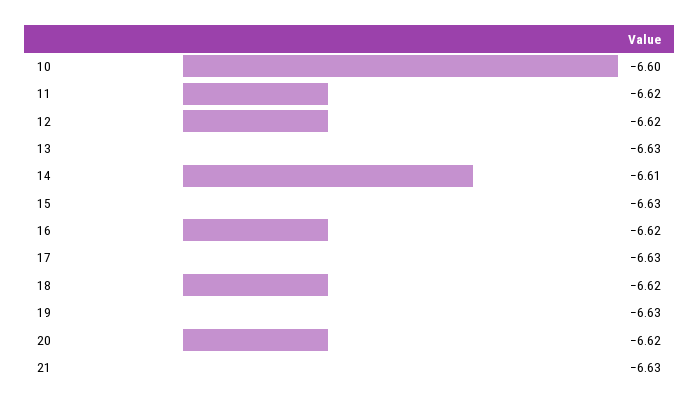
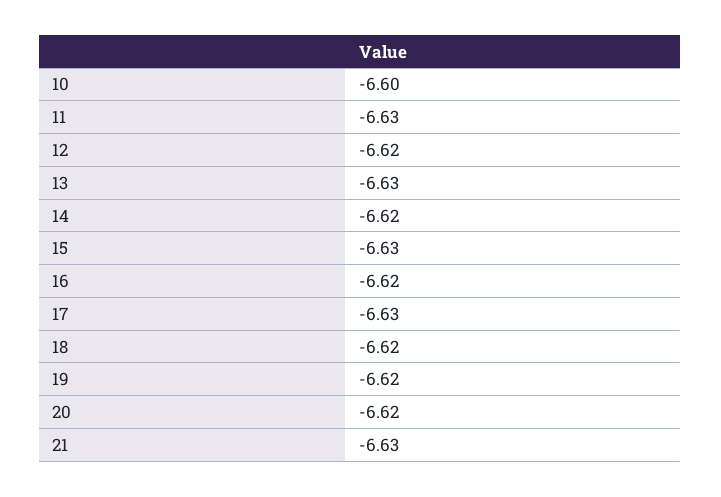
  {
    "10": -6.6,
-   "11": -6.62,
+   "11": -6.63,
    "12": -6.62,
    "13": -6.63,
-   "14": -6.61,
+   "14": -6.62,
    "15": -6.63,
    "16": -6.62,
    "17": -6.63,
    "18": -6.62,
-   "19": -6.63,
+   "19": -6.62,
    "20": -6.62,
    "21": -6.63
  }

